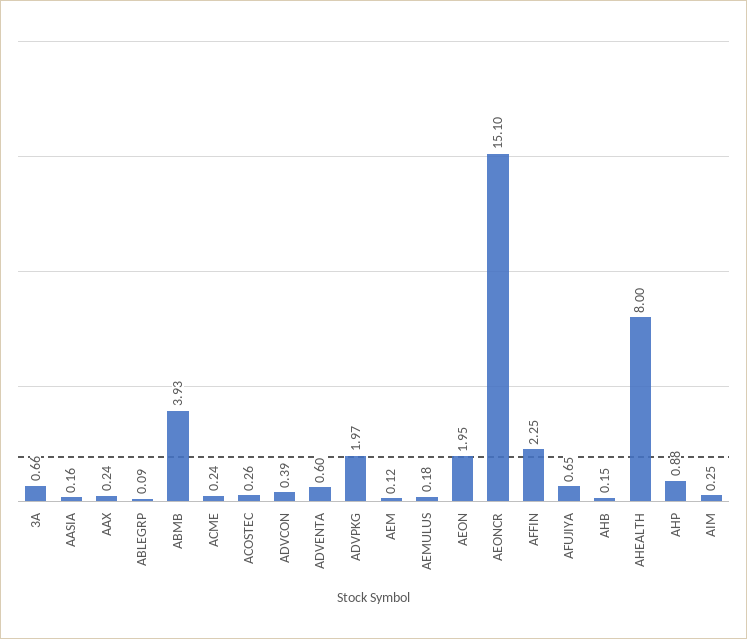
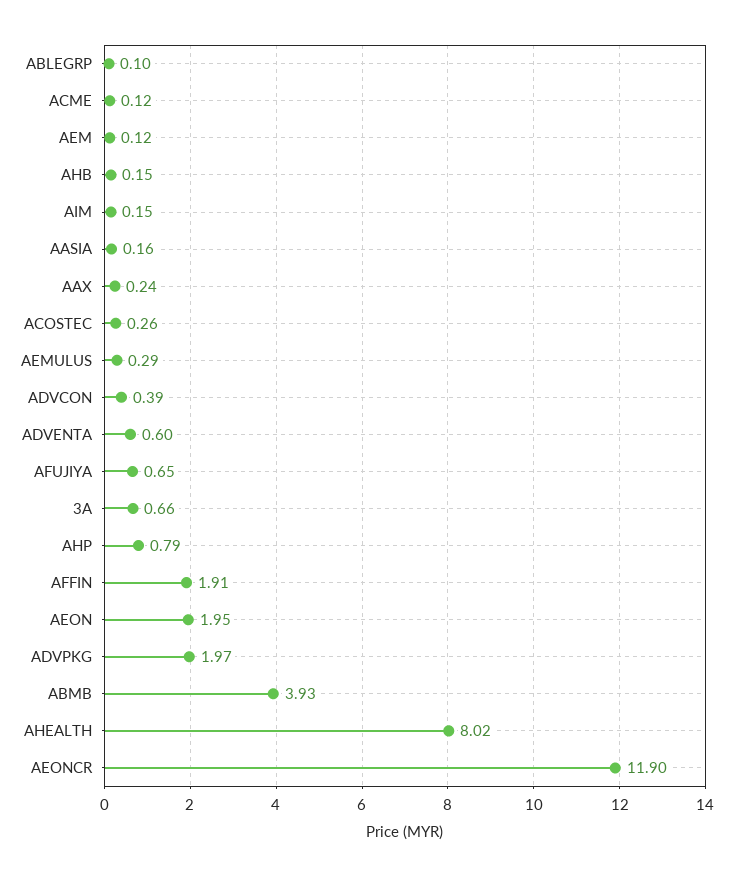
  {
    "3A": 0.66,
    "AASIA": 0.16,
    "AAX": 0.24,
-   "ABLEGRP": 0.09,
+   "ABLEGRP": 0.1,
    "ABMB": 3.93,
-   "ACME": 0.24,
+   "ACME": 0.12,
    "ACOSTEC": 0.26,
    "ADVCON": 0.39,
    "ADVENTA": 0.6,
    "ADVPKG": 1.97,
    "AEM": 0.12,
-   "AEMULUS": 0.18,
+   "AEMULUS": 0.29,
    "AEON": 1.95,
-   "AEONCR": 15.1,
+   "AEONCR": 11.9,
-   "AFFIN": 2.25,
+   "AFFIN": 1.91,
    "AFUJIYA": 0.65,
    "AHB": 0.15,
-   "AHEALTH": 8,
+   "AHEALTH": 8.02,
-   "AHP": 0.88,
+   "AHP": 0.79,
-   "AIM": 0.25
+   "AIM": 0.15
  }

